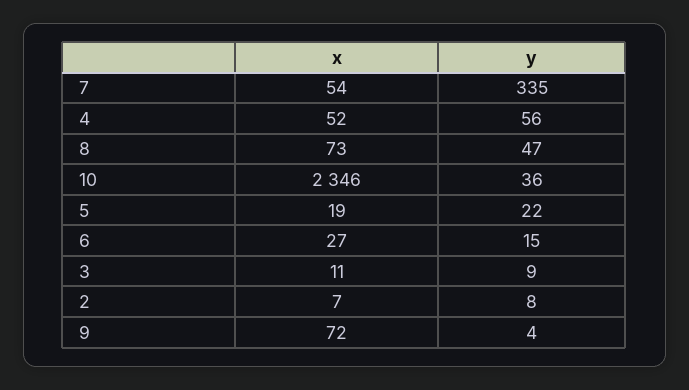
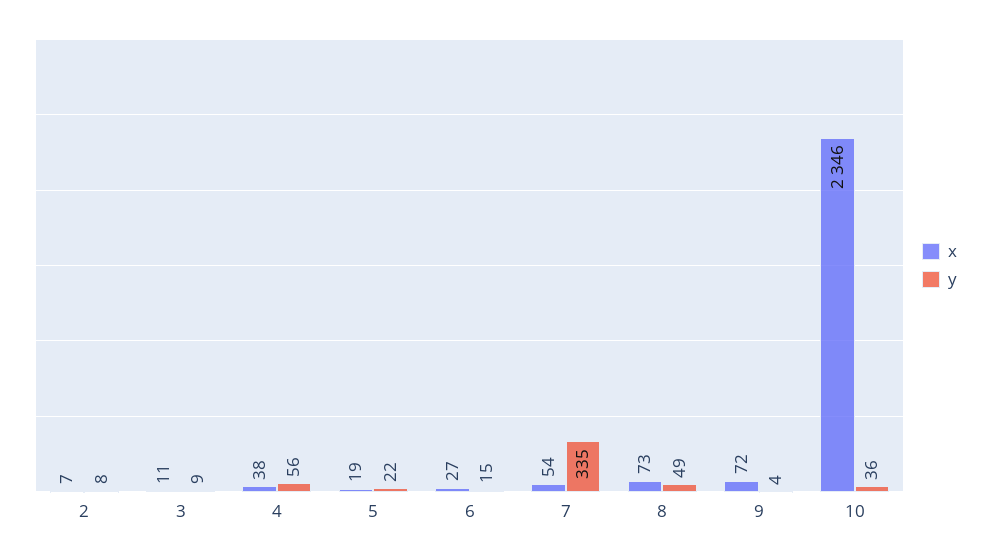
  {
    "x": {
      "7": 54,
-     "4": 52,
+     "4": 38,
      "8": 73,
      "10": 2346,
      "5": 19,
      "6": 27,
      "3": 11,
      "2": 7,
      "9": 72
    },
    "y": {
      "7": 335,
      "4": 56,
-     "8": 47,
+     "8": 49,
      "10": 36,
      "5": 22,
      "6": 15,
      "3": 9,
      "2": 8,
      "9": 4
    }
  }

